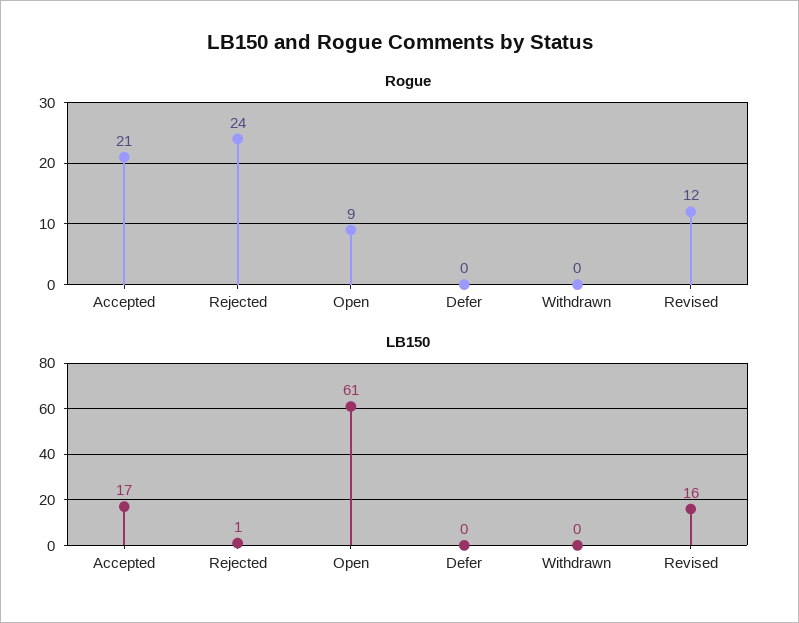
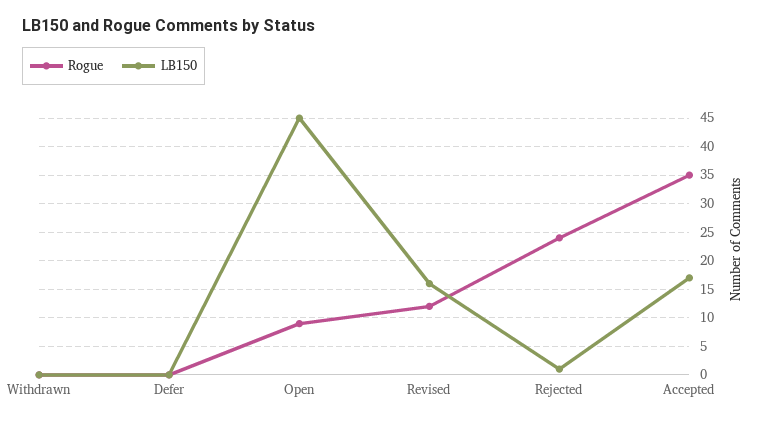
  {
    "Rogue": {
-     "Accepted": 21,
+     "Accepted": 35,
      "Rejected": 24,
      "Open": 9,
      "Defer": 0,
      "Withdrawn": 0,
      "Revised": 12
    },
    "LB150": {
      "Accepted": 17,
      "Rejected": 1,
-     "Open": 61,
+     "Open": 45,
      "Defer": 0,
      "Withdrawn": 0,
      "Revised": 16
    }
  }

